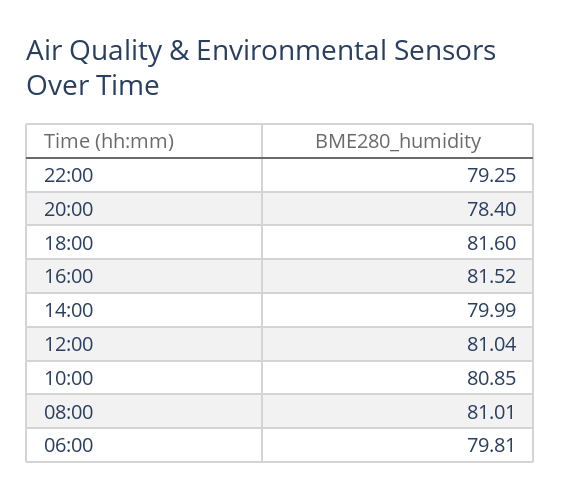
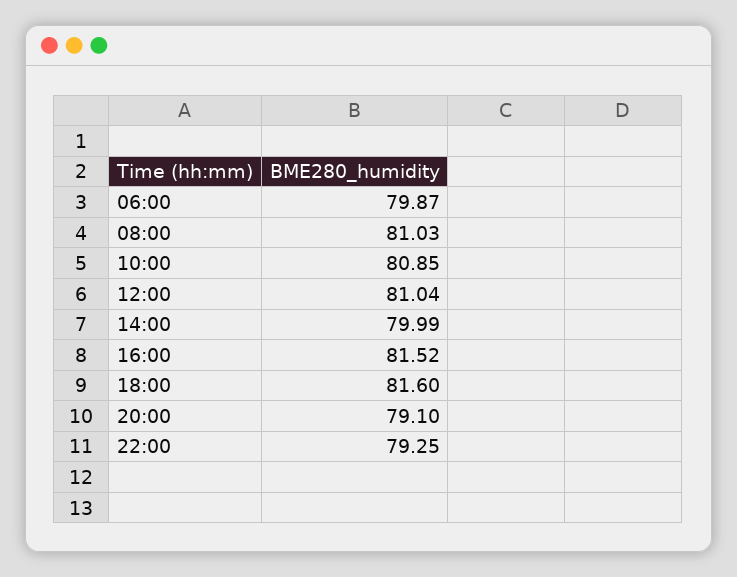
  {
    "22:00": 79.25,
-   "20:00": 78.4,
+   "20:00": 79.1,
    "18:00": 81.6,
    "16:00": 81.52,
    "14:00": 79.99,
    "12:00": 81.04,
    "10:00": 80.85,
-   "08:00": 81.01,
+   "08:00": 81.03,
-   "06:00": 79.81
+   "06:00": 79.87
  }

